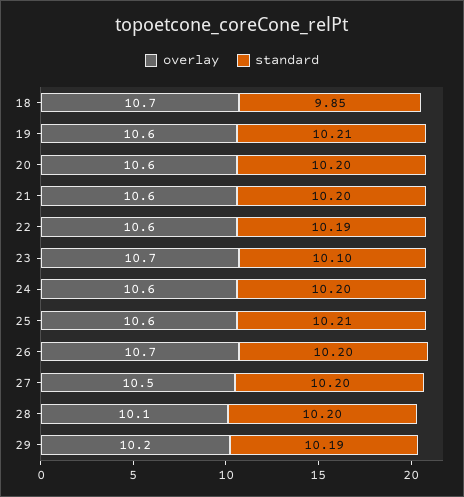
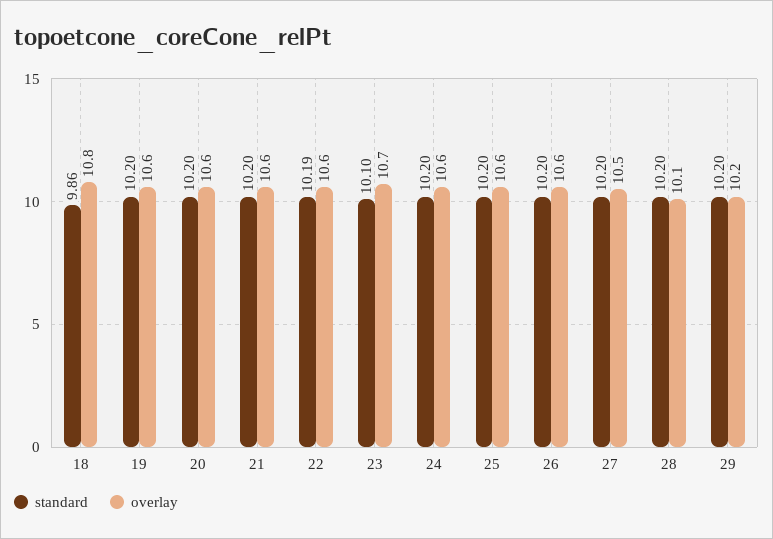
  {
    "overlay": {
-     "18": 10.7,
+     "18": 10.8,
      "19": 10.6,
      "20": 10.6,
      "21": 10.6,
      "22": 10.6,
      "23": 10.7,
      "24": 10.6,
      "25": 10.6,
-     "26": 10.7,
+     "26": 10.6,
      "27": 10.5,
      "28": 10.1,
      "29": 10.2
    },
    "standard": {
-     "18": 9.85,
+     "18": 9.86,
-     "19": 10.21,
+     "19": 10.2,
      "20": 10.2,
      "21": 10.2,
      "22": 10.19,
      "23": 10.1,
      "24": 10.2,
-     "25": 10.21,
+     "25": 10.2,
      "26": 10.2,
      "27": 10.2,
      "28": 10.2,
-     "29": 10.19
+     "29": 10.2
    }
  }

